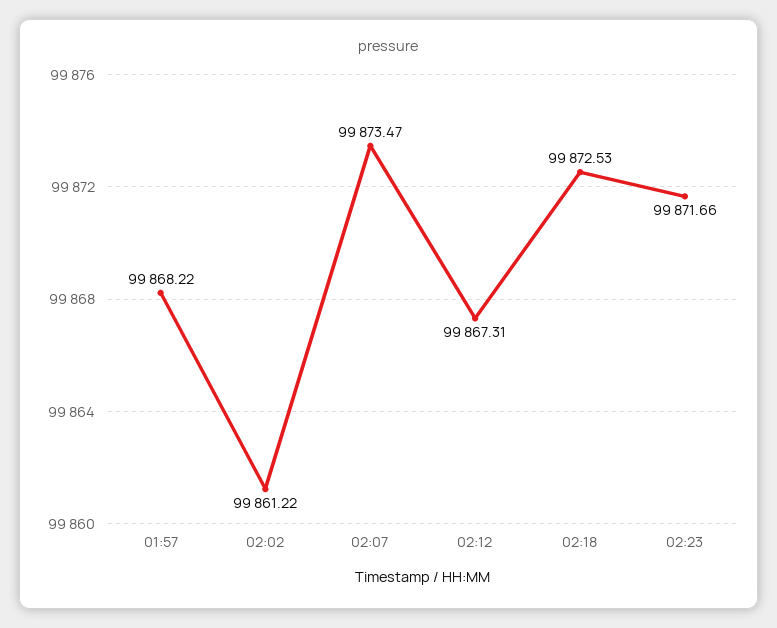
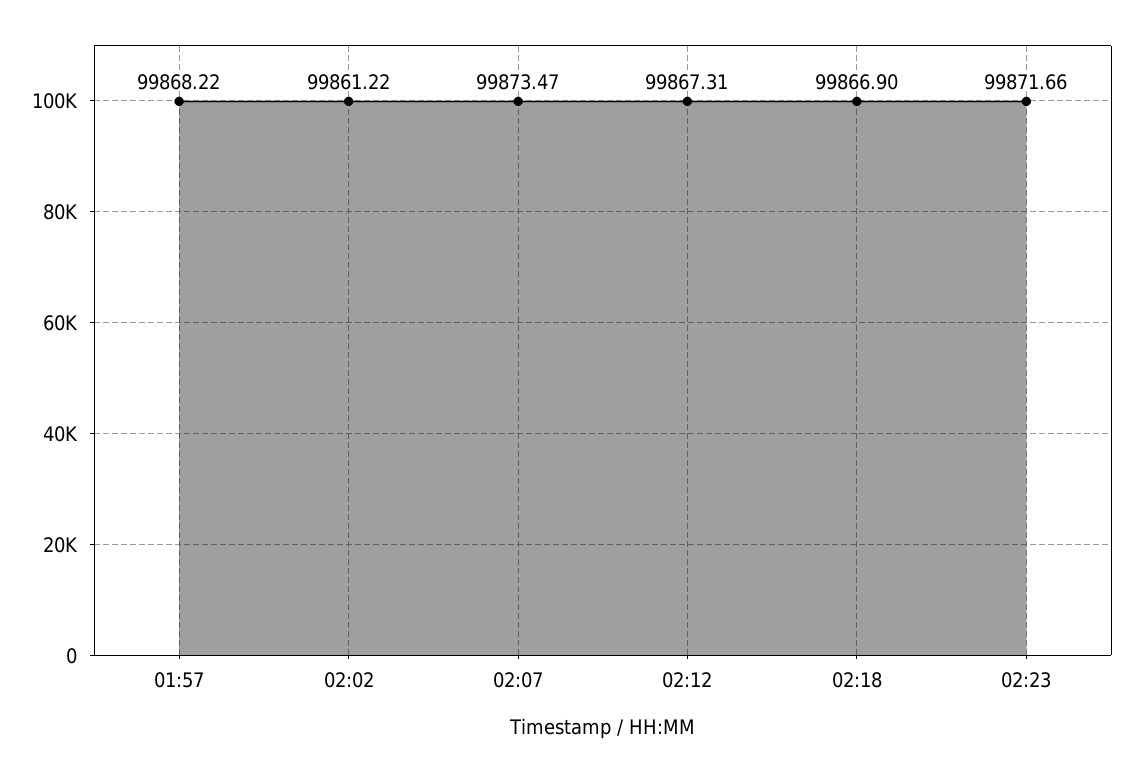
  {
    "01:57": 99868.22,
    "02:02": 99861.22,
    "02:07": 99873.47,
    "02:12": 99867.31,
-   "02:18": 99872.53,
+   "02:18": 99866.9,
    "02:23": 99871.66
  }

